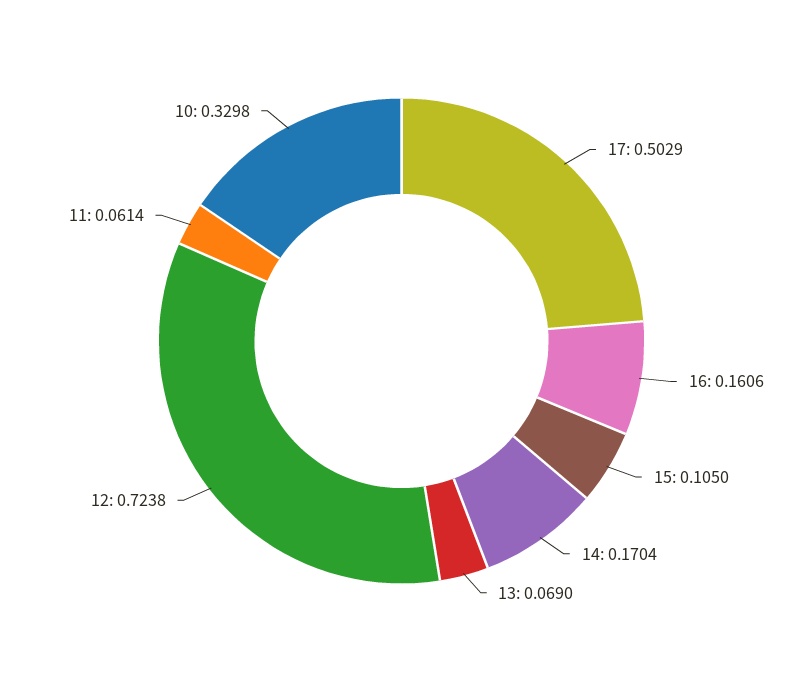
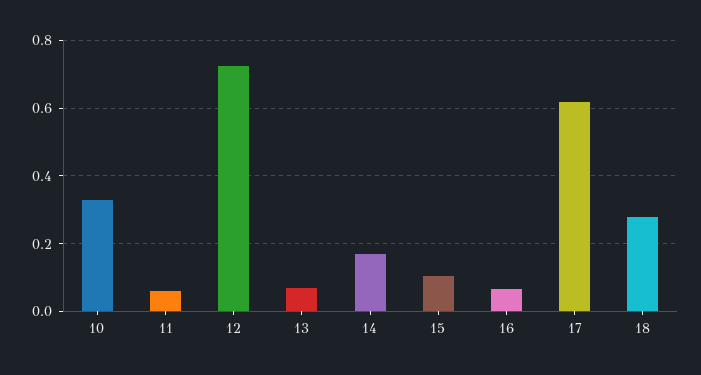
  {
-   "17": 0.5029,
+   "17": 0.62,
-   "16": 0.1606,
+   "16": 0.06,
    "15": 0.105,
    "14": 0.1704,
    "13": 0.069,
    "12": 0.7238,
    "11": 0.0614,
-   "10": 0.3298
+   "10": 0.3298,
+   "18": 0.28
  }

